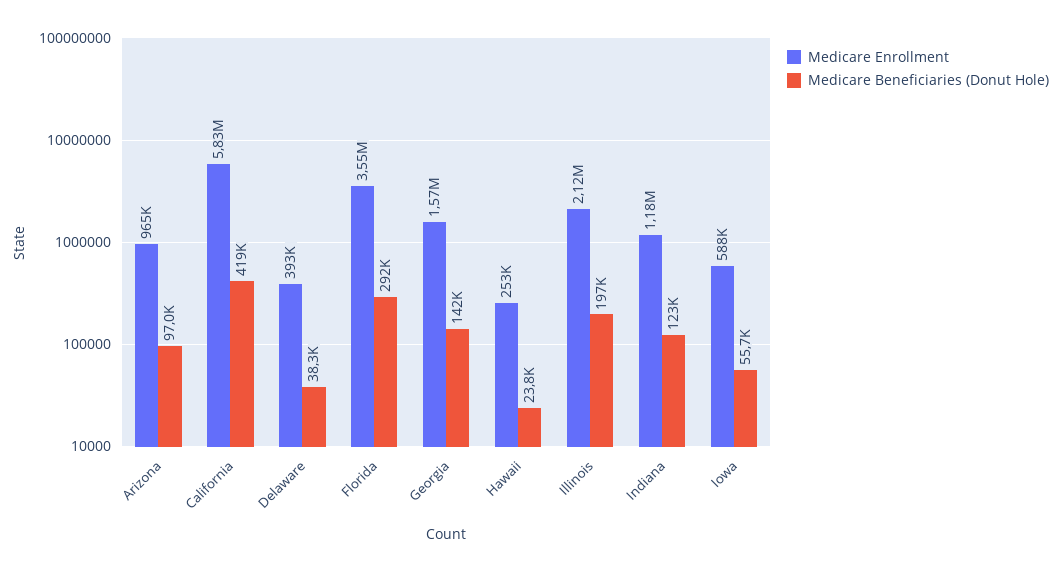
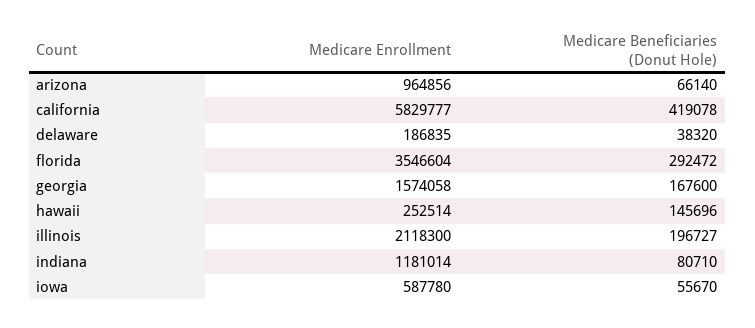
  {
    "Medicare Enrollment": {
      "Arizona": 964856,
      "California": 5829777,
-     "Delaware": 393000,
+     "Delaware": 186835,
      "Florida": 3546604,
      "Georgia": 1574058,
      "Hawaii": 252514,
      "Illinois": 2118300,
      "Indiana": 1181014,
      "Iowa": 587780
    },
    "Medicare Beneficiaries (Donut Hole)": {
-     "Arizona": 97000,
+     "Arizona": 66140,
      "California": 419078,
      "Delaware": 38320,
      "Florida": 292472,
-     "Georgia": 142000,
+     "Georgia": 167600,
-     "Hawaii": 23800,
+     "Hawaii": 145696,
      "Illinois": 196727,
-     "Indiana": 123000,
+     "Indiana": 80710,
      "Iowa": 55670
    }
  }

